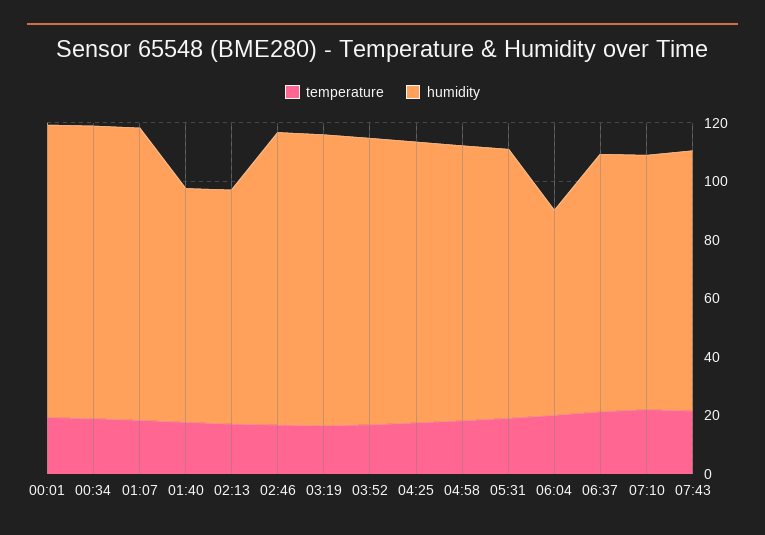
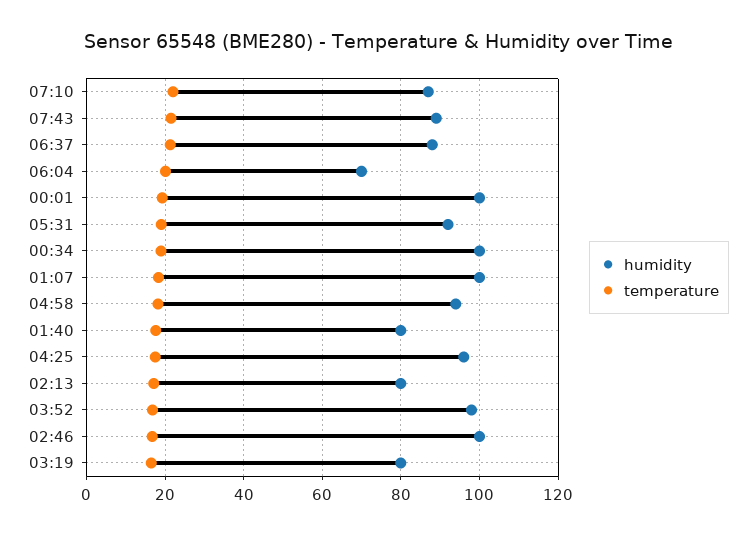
  {
    "temperature": {
      "00:01": 20,
      "00:34": 18,
      "01:07": 18,
      "01:40": 18,
      "02:13": 18,
      "02:46": 16,
      "03:19": 16,
      "03:52": 16,
      "04:25": 18,
      "04:58": 18,
      "05:31": 20,
      "06:04": 20,
      "06:37": 22,
      "07:10": 22,
      "07:43": 22
    },
    "humidity": {
      "00:01": 100,
      "00:34": 100,
      "01:07": 100,
      "01:40": 80,
      "02:13": 80,
      "02:46": 100,
-     "03:19": 100,
+     "03:19": 80,
      "03:52": 98,
      "04:25": 96,
      "04:58": 94,
      "05:31": 92,
      "06:04": 70,
      "06:37": 88,
      "07:10": 88,
      "07:43": 90
    }
  }

